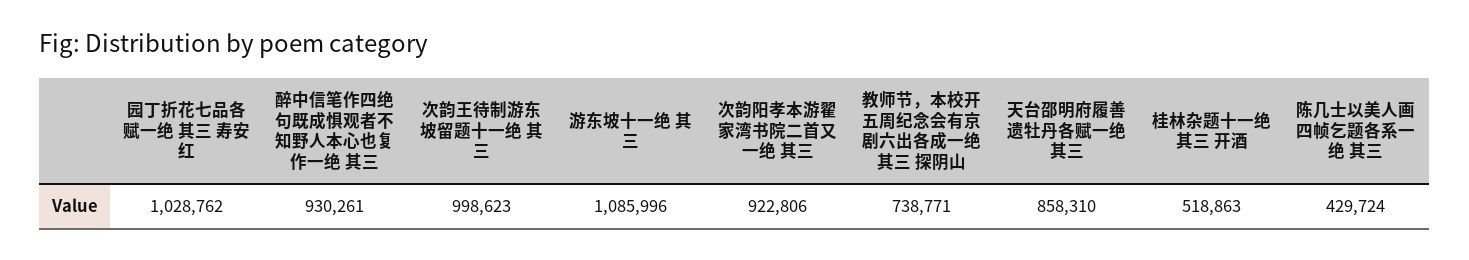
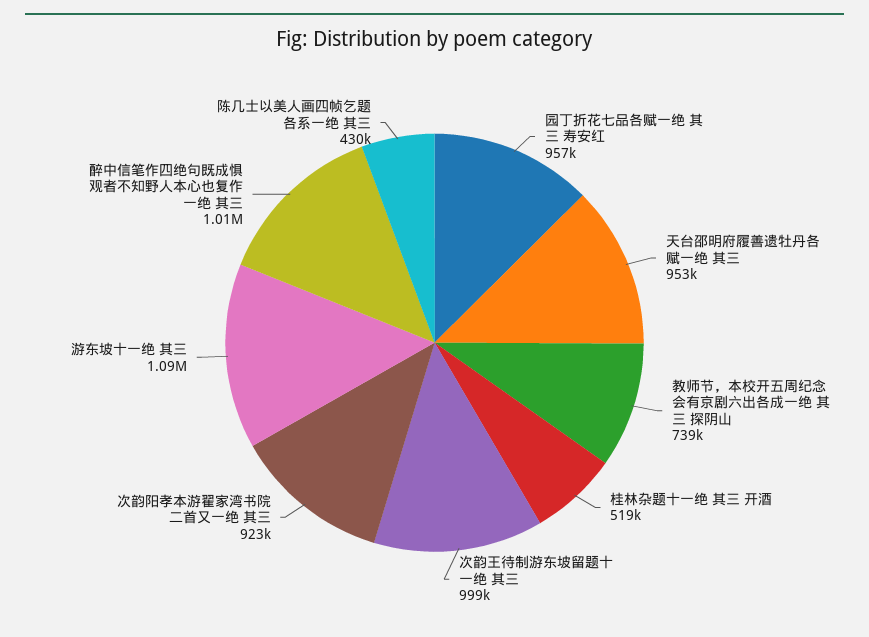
  {
-   "园丁折花七品各赋一绝 其三 寿安红": 1028762,
+   "园丁折花七品各赋一绝 其三 寿安红": 957000,
-   "醉中信笔作四绝句既成惧观者不知野人本心也复作一绝 其三": 930261,
+   "醉中信笔作四绝句既成惧观者不知野人本心也复作一绝 其三": 1010000,
    "次韵王待制游东坡留题十一绝 其三": 998623,
    "游东坡十一绝 其三": 1085996,
    "次韵阳孝本游翟家湾书院二首又一绝 其三": 922806,
    "教师节，本校开五周纪念会有京剧六出各成一绝 其三 探阴山": 738771,
-   "天台邵明府履善遗牡丹各赋一绝 其三": 858310,
+   "天台邵明府履善遗牡丹各赋一绝 其三": 953000,
    "桂林杂题十一绝 其三 开酒": 518863,
    "陈几士以美人画四帧乞题各系一绝 其三": 429724
  }

